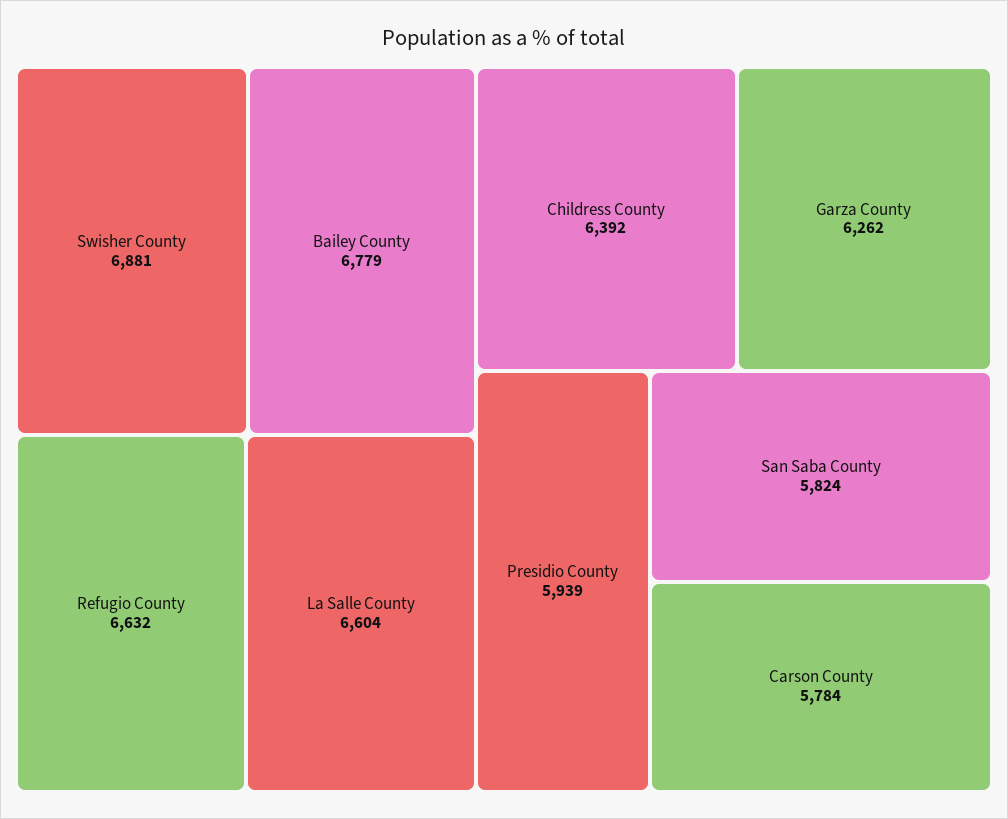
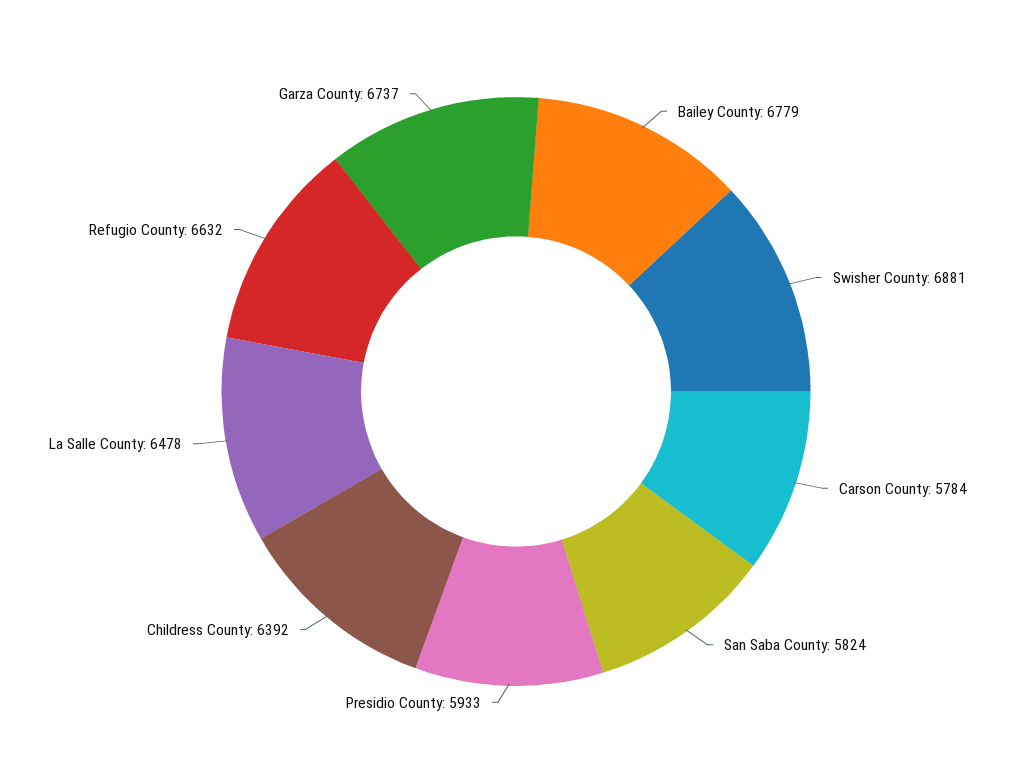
  {
    "Swisher County": 6881,
    "Bailey County": 6779,
    "Refugio County": 6632,
-   "La Salle County": 6604,
+   "La Salle County": 6478,
    "Childress County": 6392,
-   "Garza County": 6262,
+   "Garza County": 6737,
-   "Presidio County": 5939,
+   "Presidio County": 5933,
    "San Saba County": 5824,
    "Carson County": 5784
  }

